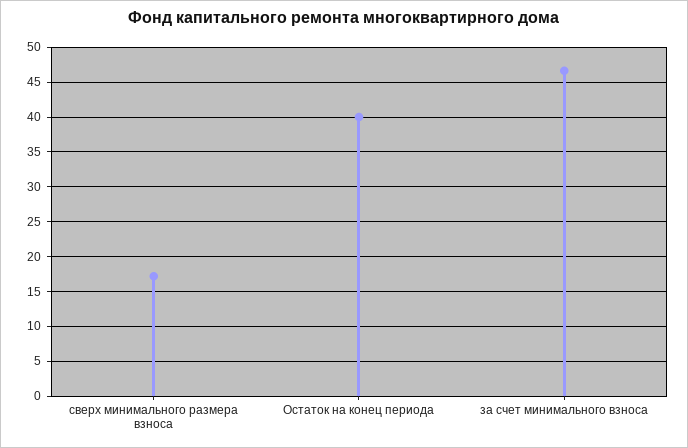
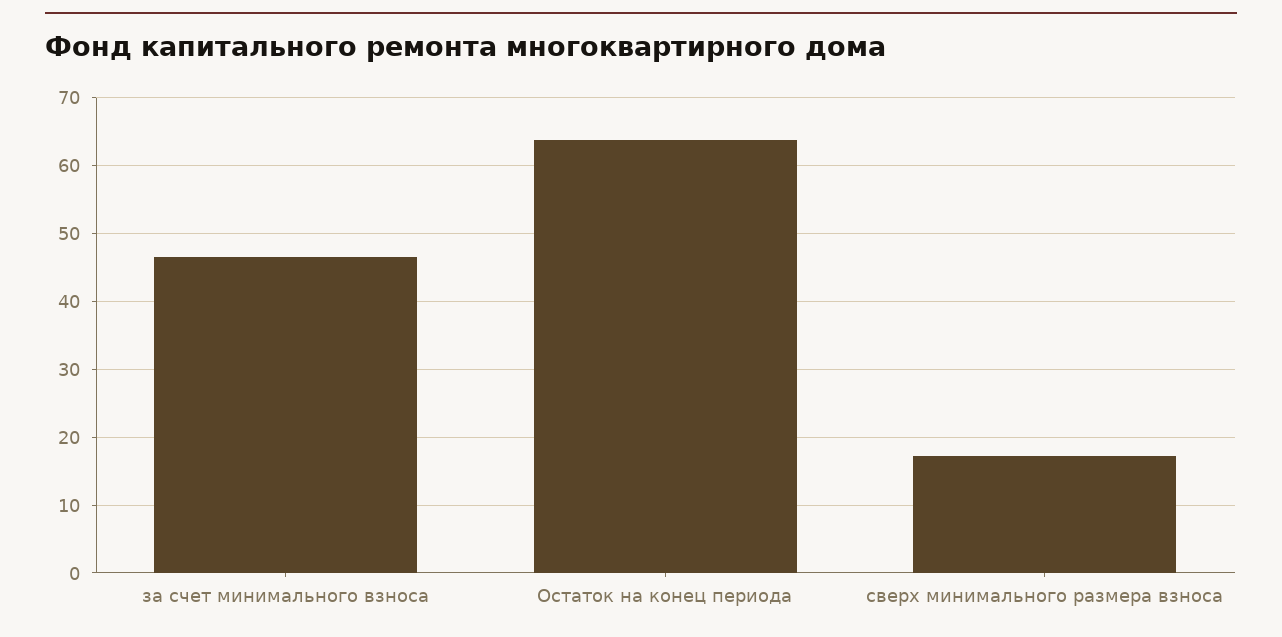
  {
    "сверх минимального размера взноса": 17,
-   "Остаток на конец периода": 40,
+   "Остаток на конец периода": 64,
    "за счет минимального взноса": 47
  }

